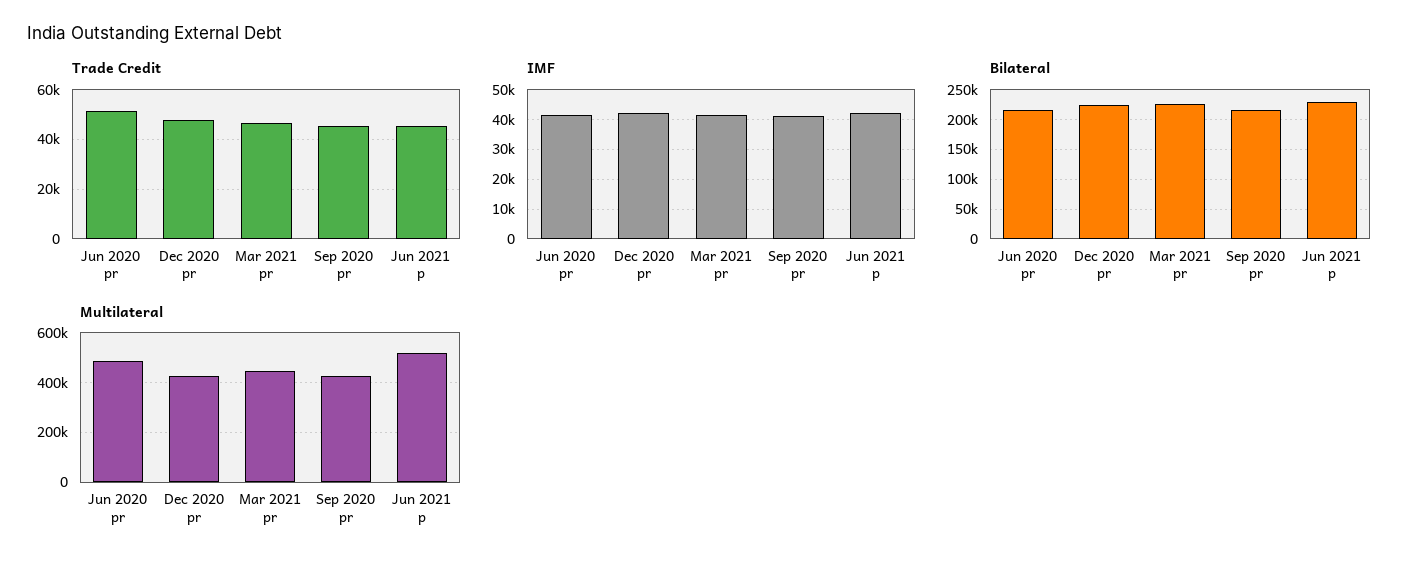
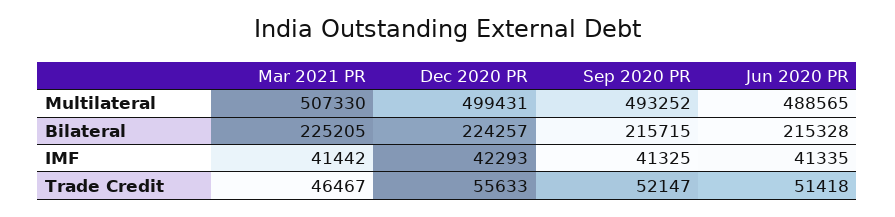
  {
    "Trade Credit": {
      "Jun 2020 pr": 51418,
-     "Dec 2020 pr": 47500,
+     "Dec 2020 pr": 55633,
      "Mar 2021 pr": 46467,
-     "Sep 2020 pr": 45000,
+     "Sep 2020 pr": 52147
-     "Jun 2021 p": 45000
    },
    "IMF": {
      "Jun 2020 pr": 41335,
      "Dec 2020 pr": 42293,
      "Mar 2021 pr": 41442,
-     "Sep 2020 pr": 41325,
+     "Sep 2020 pr": 41325
-     "Jun 2021 p": 42500
    },
    "Bilateral": {
      "Jun 2020 pr": 215328,
      "Dec 2020 pr": 224257,
      "Mar 2021 pr": 225205,
-     "Sep 2020 pr": 215715,
+     "Sep 2020 pr": 215715
-     "Jun 2021 p": 225000
    },
    "Multilateral": {
      "Jun 2020 pr": 488565,
-     "Dec 2020 pr": 425000,
+     "Dec 2020 pr": 499431,
-     "Mar 2021 pr": 450000,
+     "Mar 2021 pr": 507330,
-     "Sep 2020 pr": 425000,
+     "Sep 2020 pr": 493252
-     "Jun 2021 p": 525000
    }
  }

